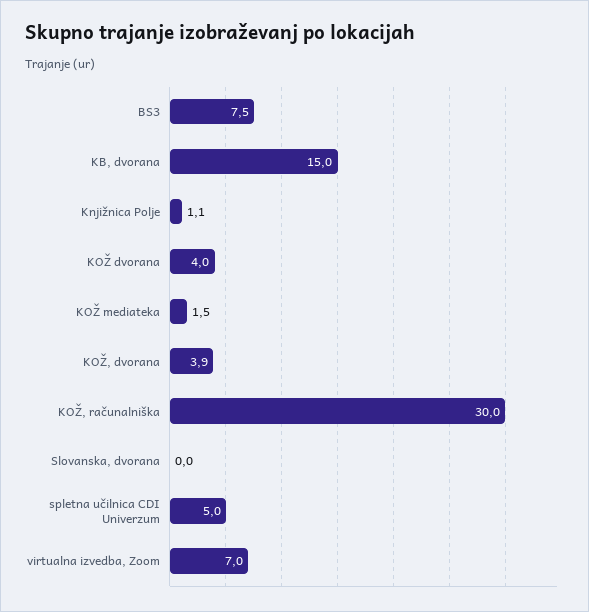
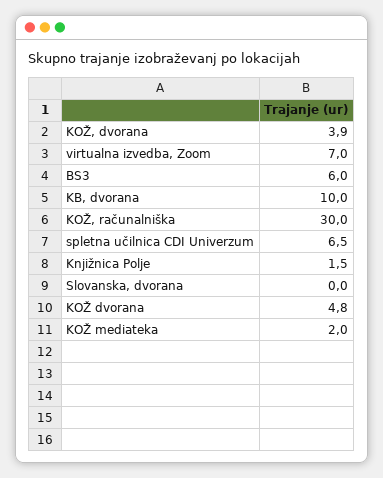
  {
-   "BS3": 7.5,
+   "BS3": 6,
-   "KB, dvorana": 15,
+   "KB, dvorana": 10,
-   "Knjižnica Polje": 1.1,
+   "Knjižnica Polje": 1.5,
-   "KOŽ dvorana": 4,
+   "KOŽ dvorana": 4.8,
-   "KOŽ mediateka": 1.5,
+   "KOŽ mediateka": 2,
    "KOŽ, dvorana": 3.9,
    "KOŽ, računalniška": 30,
    "Slovanska, dvorana": 0,
-   "spletna učilnica CDI Univerzum": 5,
+   "spletna učilnica CDI Univerzum": 6.5,
    "virtualna izvedba, Zoom": 7
  }

